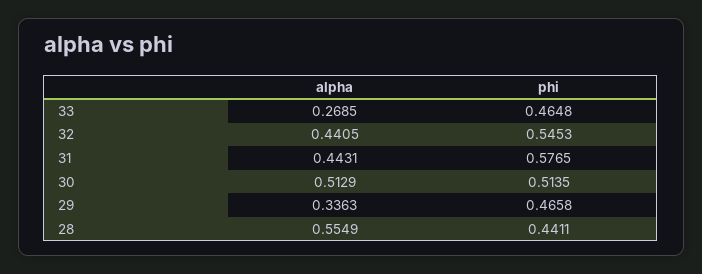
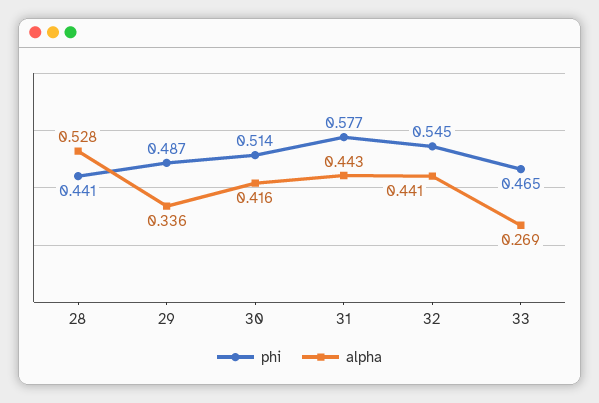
  {
    "alpha": {
      "33": 0.2685,
      "32": 0.4405,
      "31": 0.4431,
-     "30": 0.5129,
+     "30": 0.416,
      "29": 0.3363,
-     "28": 0.5549
+     "28": 0.528
    },
    "phi": {
      "33": 0.4648,
      "32": 0.5453,
      "31": 0.5765,
      "30": 0.5135,
-     "29": 0.4658,
+     "29": 0.487,
      "28": 0.4411
    }
  }

